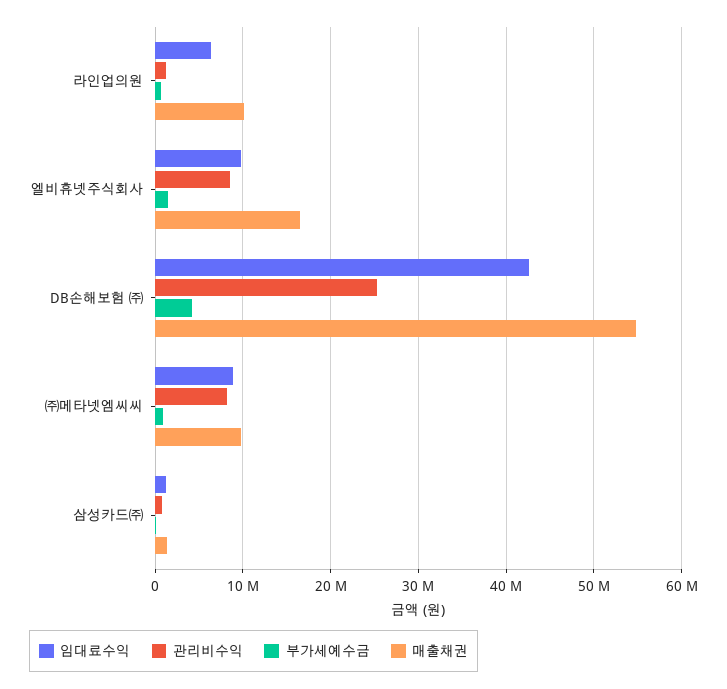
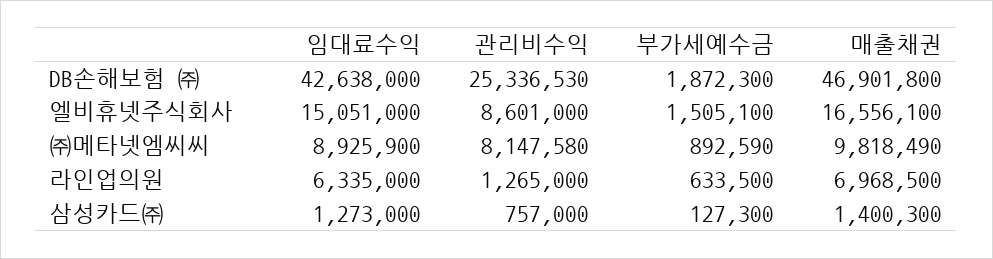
  {
    "임대료수익": {
      "라인업의원": 6335000,
-     "엘비휴넷주식회사": 10000000,
+     "엘비휴넷주식회사": 15051000,
      "DB손해보험 ㈜": 42638000,
      "㈜메타넷엠씨씨": 8925900,
      "삼성카드㈜": 1273000
    },
    "관리비수익": {
      "라인업의원": 1265000,
      "엘비휴넷주식회사": 8601000,
      "DB손해보험 ㈜": 25336530,
      "㈜메타넷엠씨씨": 8147580,
      "삼성카드㈜": 757000
    },
    "부가세예수금": {
      "라인업의원": 633500,
      "엘비휴넷주식회사": 1505100,
-     "DB손해보험 ㈜": 4000000,
+     "DB손해보험 ㈜": 1872300,
      "㈜메타넷엠씨씨": 892590,
      "삼성카드㈜": 127300
    },
    "매출채권": {
-     "라인업의원": 10000000,
+     "라인업의원": 6968500,
      "엘비휴넷주식회사": 16556100,
-     "DB손해보험 ㈜": 55000000,
+     "DB손해보험 ㈜": 46901800,
      "㈜메타넷엠씨씨": 9818490,
      "삼성카드㈜": 1400300
    }
  }

